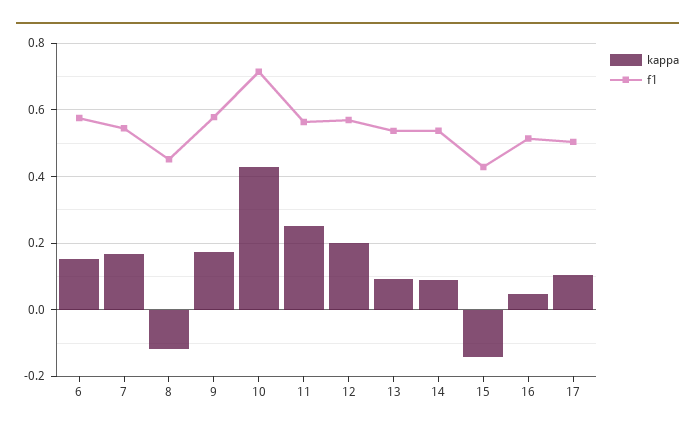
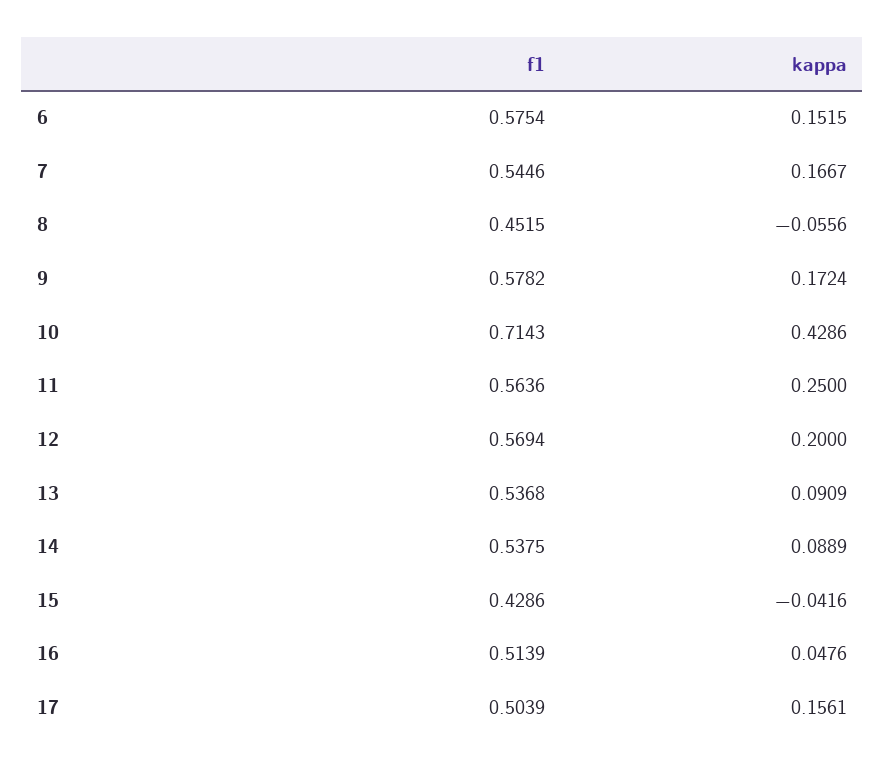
  {
    "kappa": {
      "6": 0.1515,
      "7": 0.1667,
-     "8": -0.12,
+     "8": -0.0556,
      "9": 0.1724,
      "10": 0.4286,
      "11": 0.25,
      "12": 0.2,
      "13": 0.0909,
      "14": 0.0889,
-     "15": -0.14,
+     "15": -0.0416,
      "16": 0.0476,
-     "17": 0.1
+     "17": 0.1561
    },
    "f1": {
      "6": 0.5754,
      "7": 0.5446,
      "8": 0.4515,
      "9": 0.5782,
      "10": 0.7143,
      "11": 0.5636,
      "12": 0.5694,
      "13": 0.5368,
      "14": 0.5375,
      "15": 0.4286,
      "16": 0.5139,
      "17": 0.5039
    }
  }

